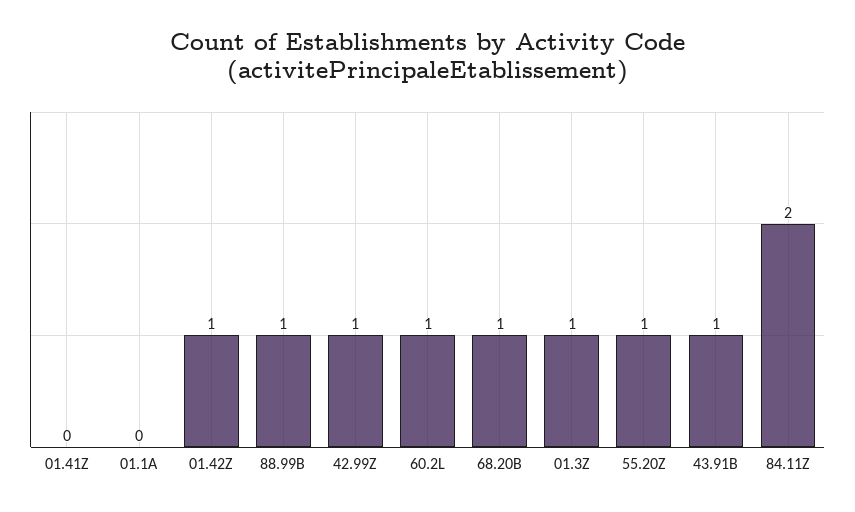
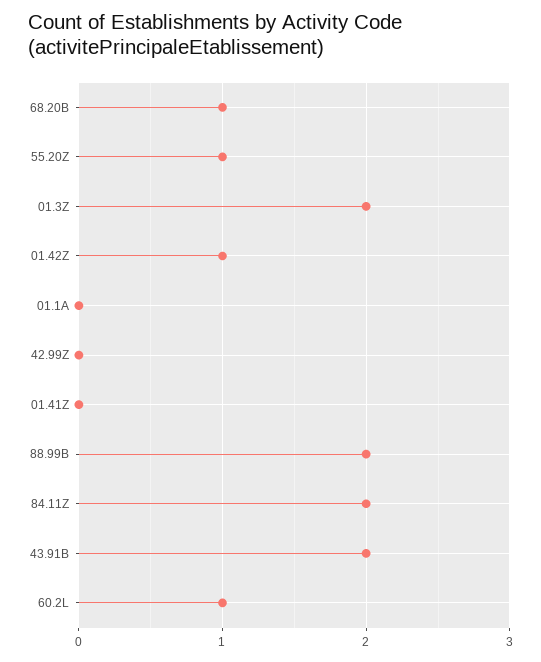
  {
    "01.41Z": 0,
    "01.1A": 0,
    "01.42Z": 1,
-   "88.99B": 1,
+   "88.99B": 2,
-   "42.99Z": 1,
+   "42.99Z": 0,
    "60.2L": 1,
    "68.20B": 1,
-   "01.3Z": 1,
+   "01.3Z": 2,
    "55.20Z": 1,
-   "43.91B": 1,
+   "43.91B": 2,
    "84.11Z": 2
  }

